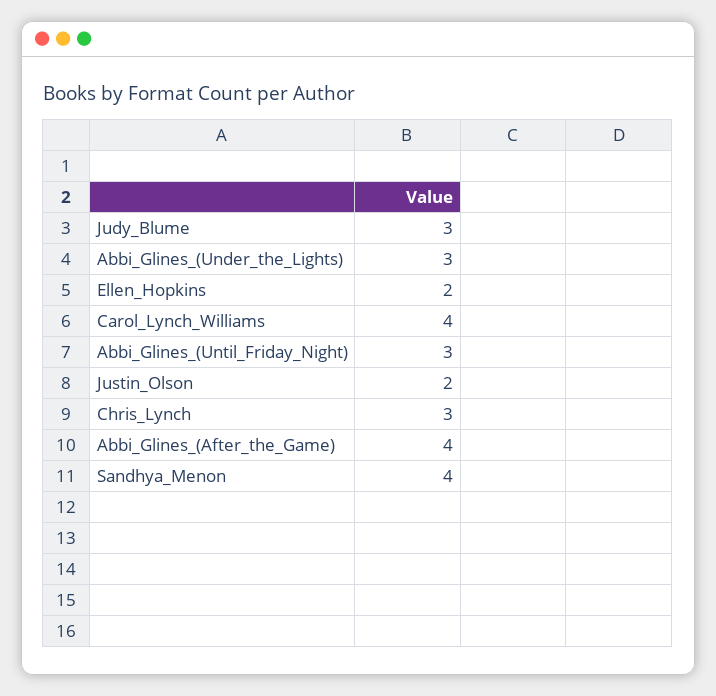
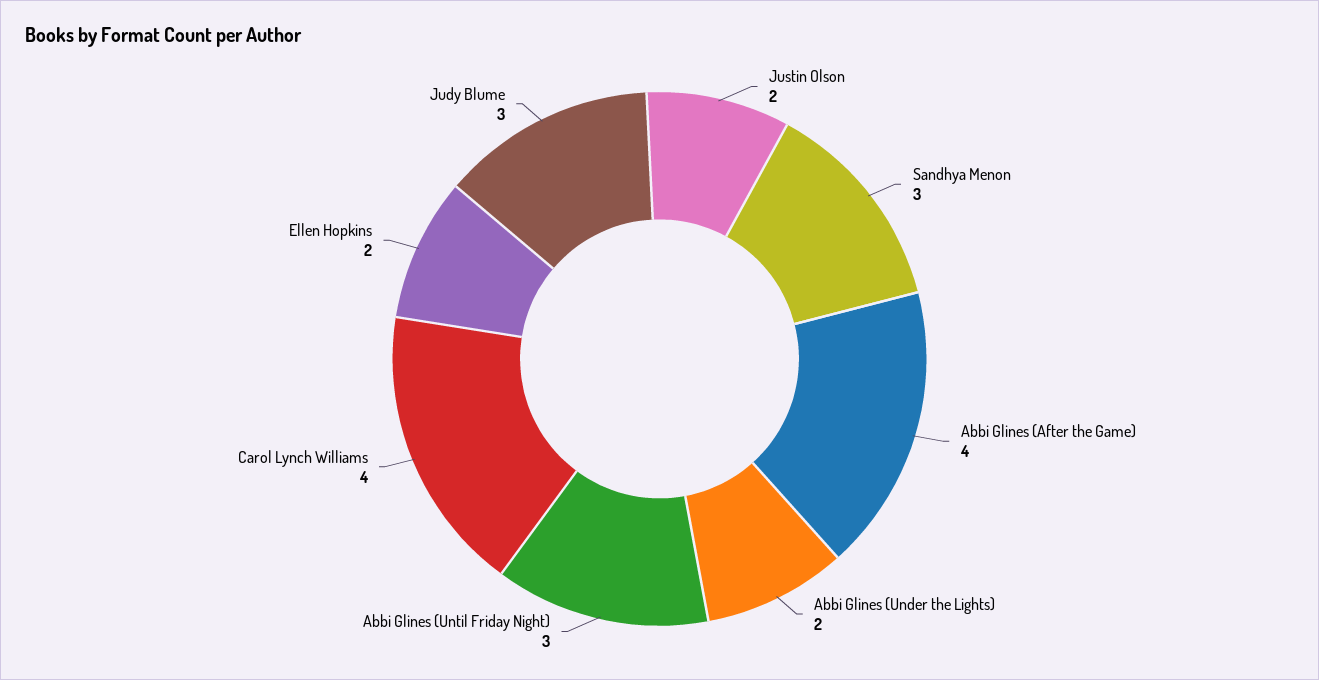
  {
    "Judy_Blume": 3,
-   "Abbi_Glines_(Under_the_Lights)": 3,
+   "Abbi_Glines_(Under_the_Lights)": 2,
    "Ellen_Hopkins": 2,
    "Carol_Lynch_Williams": 4,
    "Abbi_Glines_(Until_Friday_Night)": 3,
    "Justin_Olson": 2,
-   "Chris_Lynch": 3,
    "Abbi_Glines_(After_the_Game)": 4,
-   "Sandhya_Menon": 4
+   "Sandhya_Menon": 3
  }

